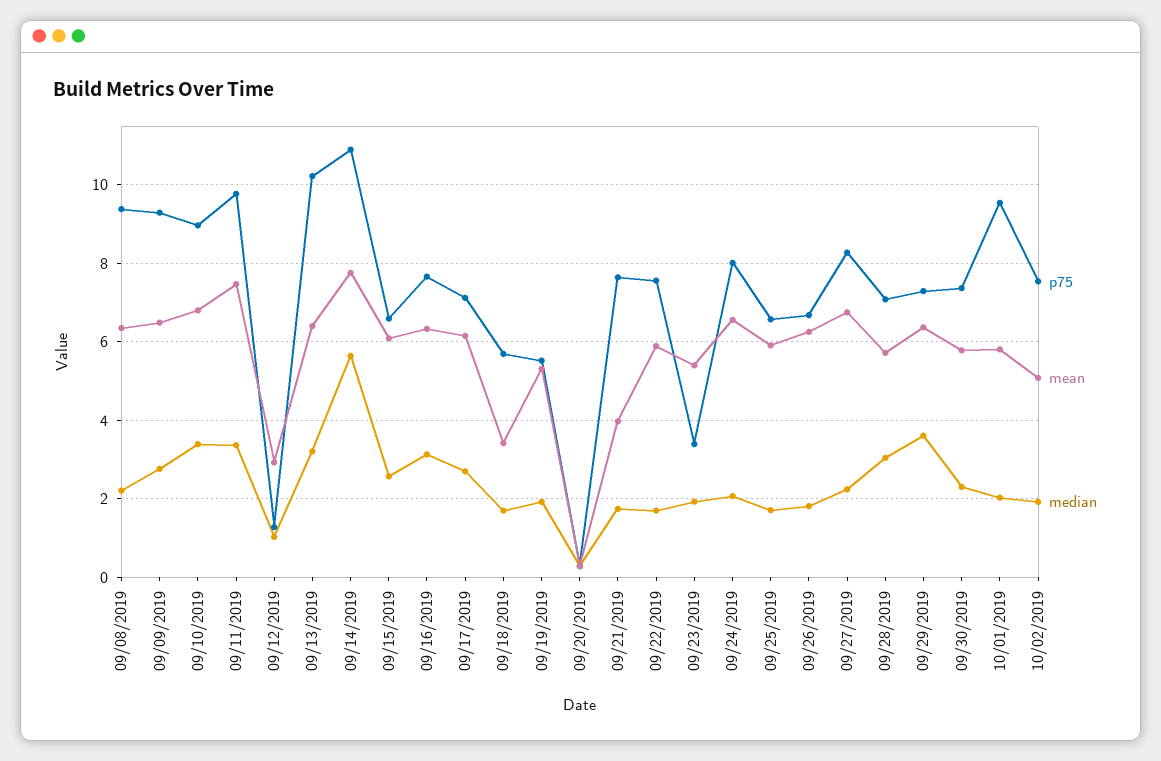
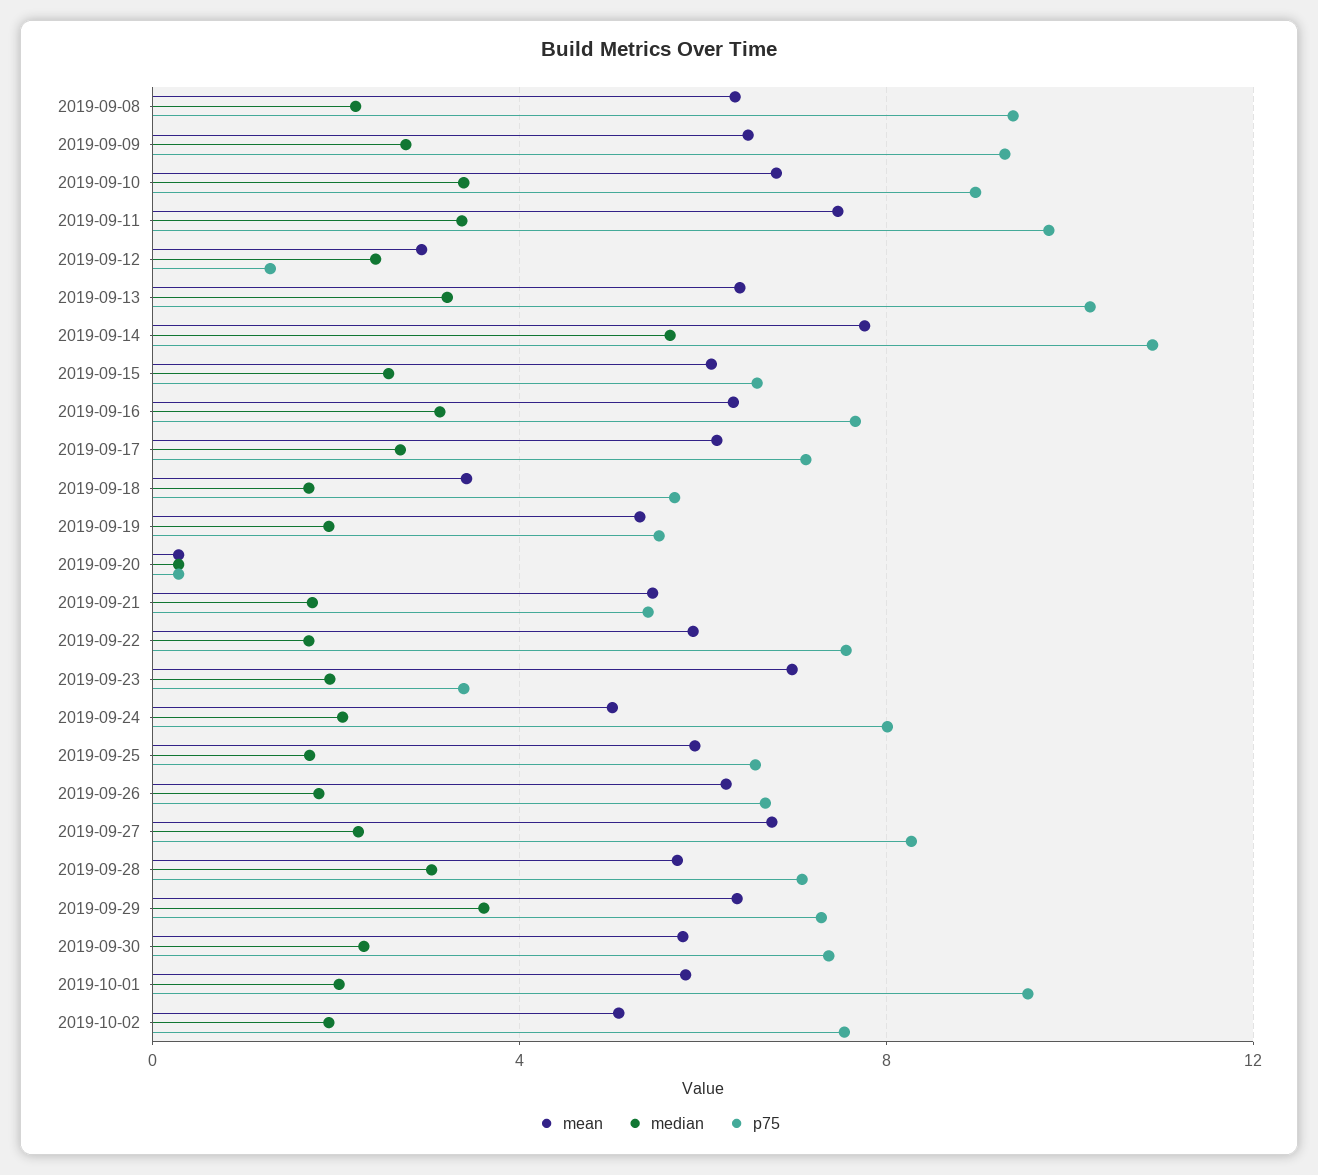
  {
    "p75": {
      "09/08/2019": 9.4,
      "09/09/2019": 9.2,
      "09/10/2019": 9,
      "09/11/2019": 9.8,
      "09/12/2019": 1.2,
      "09/13/2019": 10.2,
      "09/14/2019": 11,
      "09/15/2019": 6.6,
      "09/16/2019": 7.6,
      "09/17/2019": 7.2,
      "09/18/2019": 5.6,
      "09/19/2019": 5.6,
      "09/20/2019": 0.2,
-     "09/21/2019": 7.6,
+     "09/21/2019": 5.5,
      "09/22/2019": 7.6,
      "09/23/2019": 3.4,
      "09/24/2019": 8,
      "09/25/2019": 6.6,
      "09/26/2019": 6.6,
      "09/27/2019": 8.2,
      "09/28/2019": 7,
      "09/29/2019": 7.2,
      "09/30/2019": 7.4,
      "10/01/2019": 9.6,
      "10/02/2019": 7.6
    },
    "mean": {
      "09/08/2019": 6.4,
      "09/09/2019": 6.4,
      "09/10/2019": 6.8,
      "09/11/2019": 7.4,
      "09/12/2019": 3,
      "09/13/2019": 6.4,
      "09/14/2019": 7.8,
      "09/15/2019": 6,
      "09/16/2019": 6.4,
      "09/17/2019": 6.2,
      "09/18/2019": 3.4,
      "09/19/2019": 5.4,
      "09/20/2019": 0.2,
-     "09/21/2019": 4,
+     "09/21/2019": 5.5,
      "09/22/2019": 5.8,
-     "09/23/2019": 5.4,
+     "09/23/2019": 7,
-     "09/24/2019": 6.6,
+     "09/24/2019": 5,
      "09/25/2019": 6,
      "09/26/2019": 6.2,
      "09/27/2019": 6.8,
      "09/28/2019": 5.8,
      "09/29/2019": 6.4,
      "09/30/2019": 5.8,
      "10/01/2019": 5.8,
      "10/02/2019": 5
    },
    "median": {
      "09/08/2019": 2.2,
      "09/09/2019": 2.8,
      "09/10/2019": 3.4,
      "09/11/2019": 3.4,
-     "09/12/2019": 1,
+     "09/12/2019": 2.5,
      "09/13/2019": 3.2,
      "09/14/2019": 5.6,
      "09/15/2019": 2.6,
      "09/16/2019": 3.2,
      "09/17/2019": 2.8,
      "09/18/2019": 1.8,
      "09/19/2019": 2,
      "09/20/2019": 0.2,
      "09/21/2019": 1.8,
      "09/22/2019": 1.8,
      "09/23/2019": 2,
      "09/24/2019": 2,
      "09/25/2019": 1.8,
      "09/26/2019": 1.8,
      "09/27/2019": 2.2,
      "09/28/2019": 3,
      "09/29/2019": 3.6,
      "09/30/2019": 2.4,
      "10/01/2019": 2,
      "10/02/2019": 2
    }
  }

